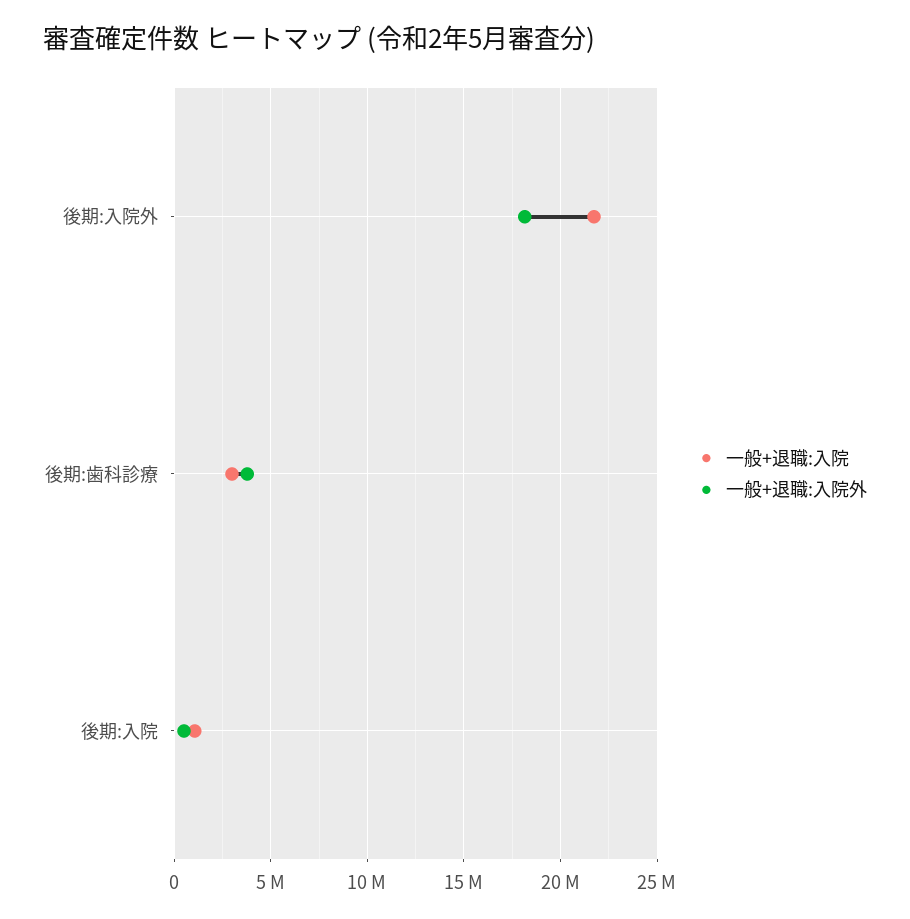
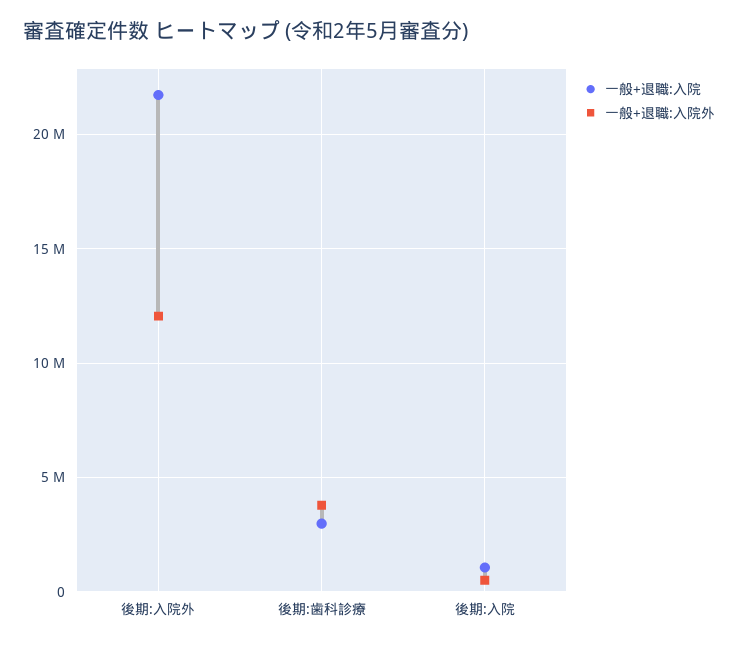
  {
    "一般+退職:入院": {
      "後期:入院外": 21500000,
      "後期:歯科診療": 3000000,
      "後期:入院": 1000000
    },
    "一般+退職:入院外": {
-     "後期:入院外": 18000000,
+     "後期:入院外": 12000000,
      "後期:歯科診療": 4000000,
      "後期:入院": 500000
    }
  }

